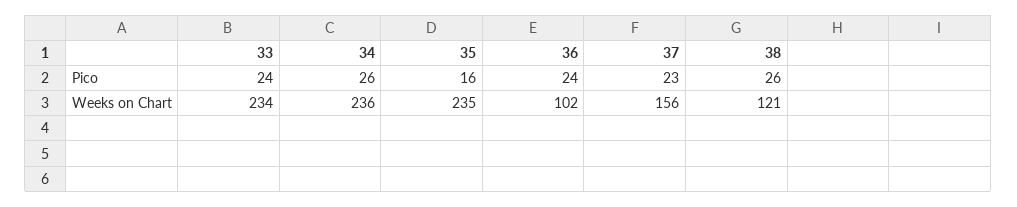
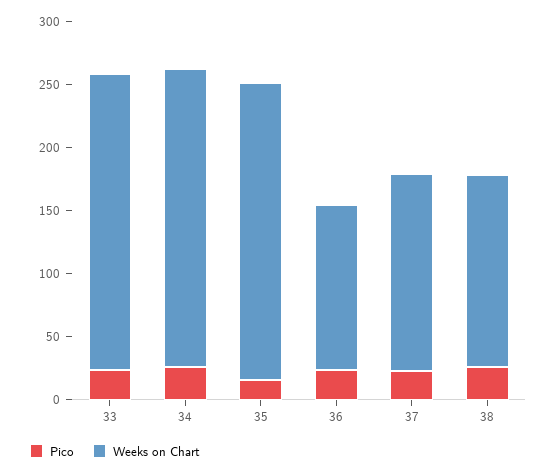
  {
    "Pico": {
      "33": 24,
      "34": 26,
      "35": 16,
      "36": 24,
      "37": 23,
      "38": 26
    },
    "Weeks on Chart": {
      "33": 234,
      "34": 236,
      "35": 235,
-     "36": 102,
+     "36": 130,
      "37": 156,
-     "38": 121
+     "38": 150
    }
  }

